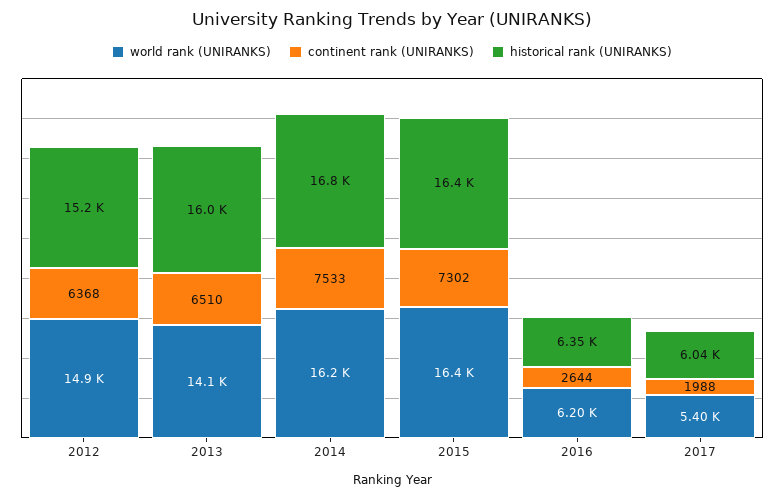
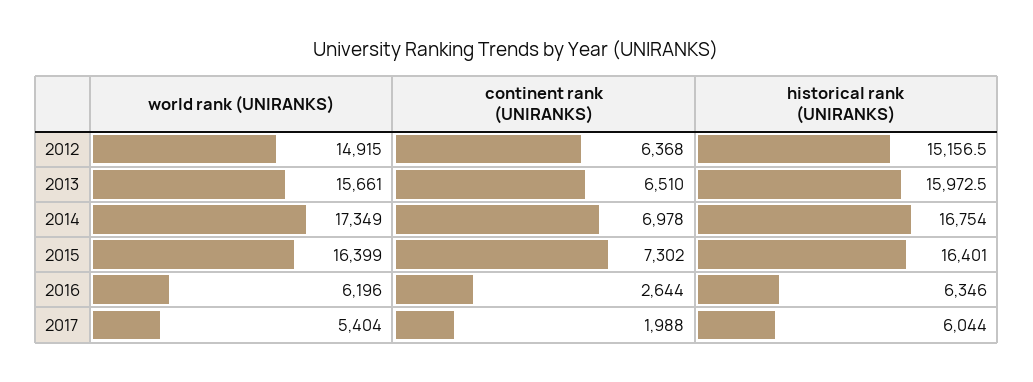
  {
    "world rank (UNIRANKS)": {
      "2012": 14915,
-     "2013": 14100,
+     "2013": 15661,
-     "2014": 16200,
+     "2014": 17349,
      "2015": 16399,
      "2016": 6196,
      "2017": 5404
    },
    "continent rank (UNIRANKS)": {
      "2012": 6368,
      "2013": 6510,
-     "2014": 7533,
+     "2014": 6978,
      "2015": 7302,
      "2016": 2644,
      "2017": 1988
    },
    "historical rank (UNIRANKS)": {
      "2012": 15156.5,
      "2013": 15972.5,
      "2014": 16754,
      "2015": 16401,
      "2016": 6346,
      "2017": 6044
    }
  }

